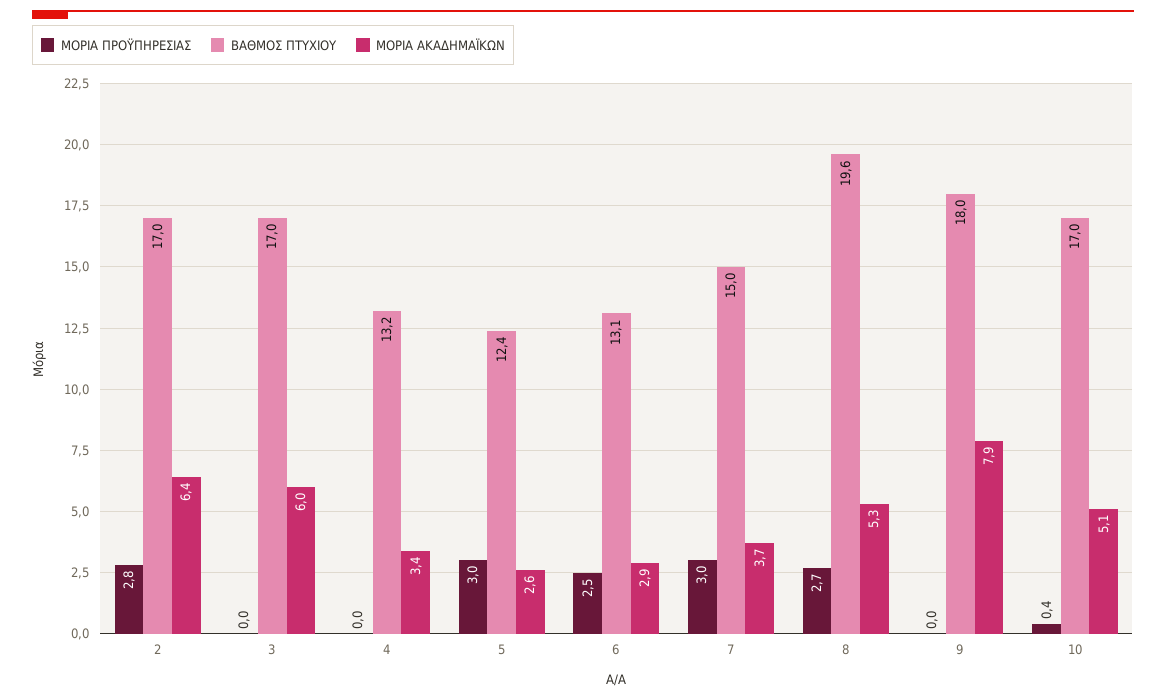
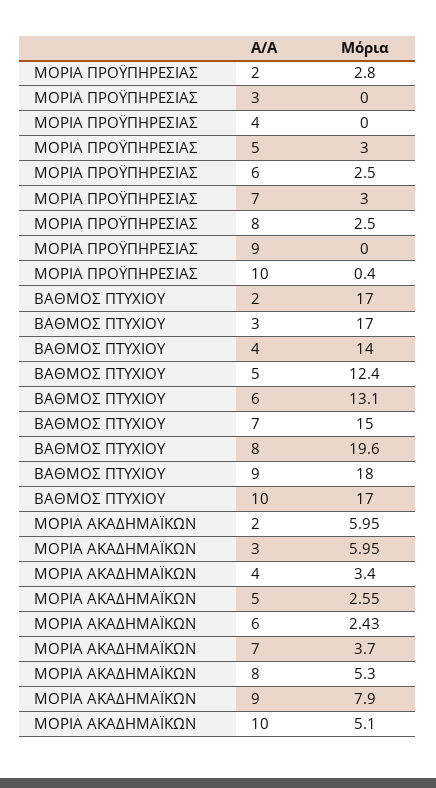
  {
    "ΜΟΡΙΑ ΠΡΟΫΠΗΡΕΣΙΑΣ": {
      "2": 2.8,
      "3": 0,
      "4": 0,
      "5": 3,
      "6": 2.5,
      "7": 3,
-     "8": 2.7,
+     "8": 2.5,
      "9": 0,
      "10": 0.4
    },
    "ΒΑΘΜΟΣ ΠΤΥΧΙΟΥ": {
      "2": 17,
      "3": 17,
-     "4": 13.2,
+     "4": 14,
      "5": 12.4,
      "6": 13.1,
      "7": 15,
      "8": 19.6,
      "9": 18,
      "10": 17
    },
    "ΜΟΡΙΑ ΑΚΑΔΗΜΑΪΚΩΝ": {
-     "2": 6.4,
+     "2": 5.95,
      "3": 5.95,
      "4": 3.4,
      "5": 2.55,
-     "6": 2.9,
+     "6": 2.43,
      "7": 3.7,
      "8": 5.3,
      "9": 7.9,
      "10": 5.1
    }
  }

